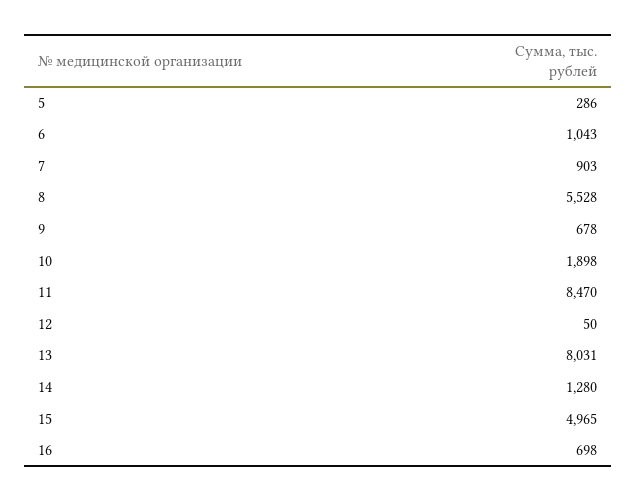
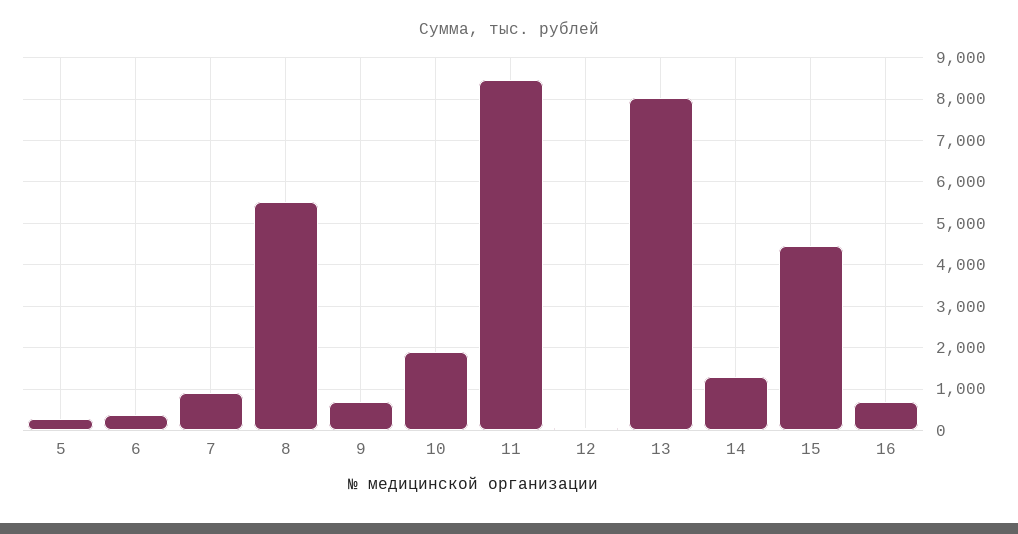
  {
    "5": 286,
-   "6": 1043,
+   "6": 400,
    "7": 903,
    "8": 5528,
    "9": 678,
    "10": 1898,
    "11": 8470,
    "12": 50,
    "13": 8031,
    "14": 1280,
-   "15": 4965,
+   "15": 4400,
    "16": 698
  }

